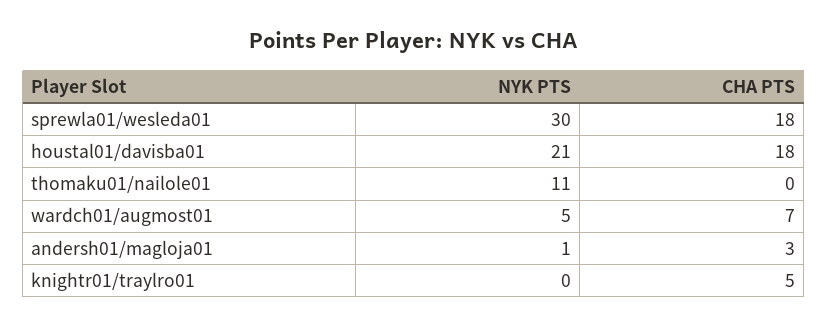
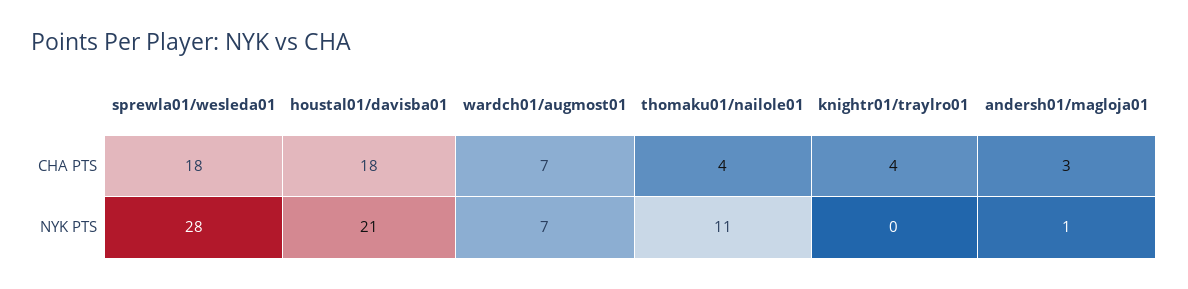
  {
    "NYK PTS": {
-     "sprewla01/wesleda01": 30,
+     "sprewla01/wesleda01": 28,
      "houstal01/davisba01": 21,
      "thomaku01/nailole01": 11,
-     "wardch01/augmost01": 5,
+     "wardch01/augmost01": 7,
      "andersh01/magloja01": 1,
      "knightr01/traylro01": 0
    },
    "CHA PTS": {
      "sprewla01/wesleda01": 18,
      "houstal01/davisba01": 18,
-     "thomaku01/nailole01": 0,
+     "thomaku01/nailole01": 4,
      "wardch01/augmost01": 7,
      "andersh01/magloja01": 3,
-     "knightr01/traylro01": 5
+     "knightr01/traylro01": 4
    }
  }

